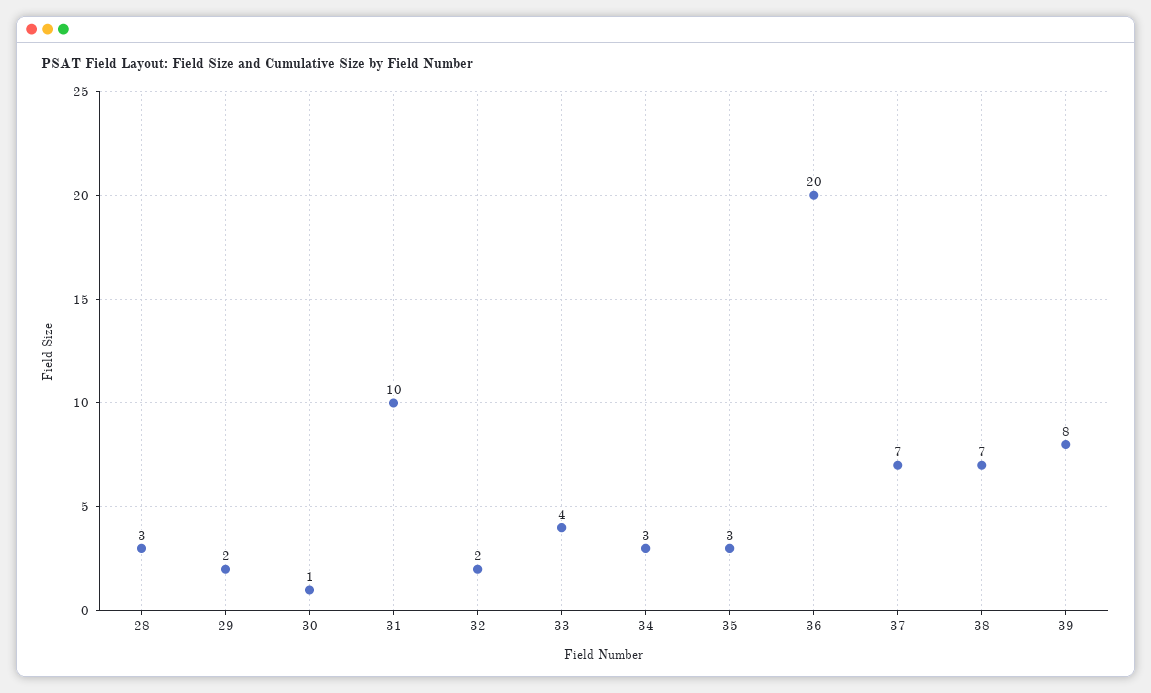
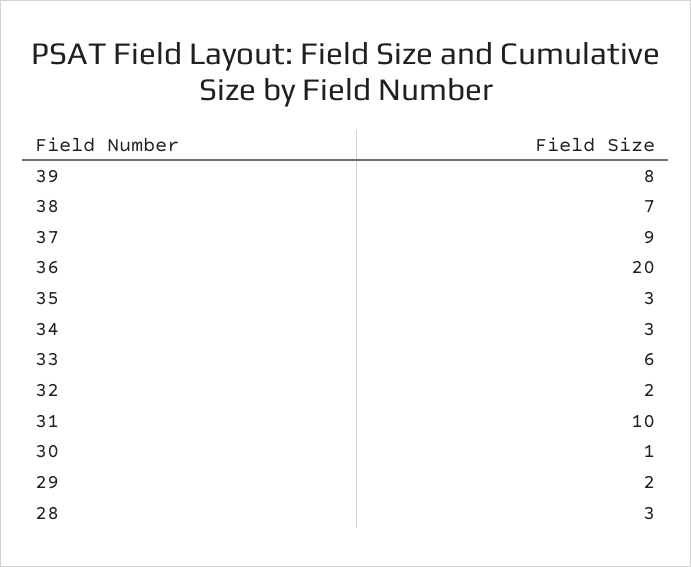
  {
    "28": 3,
    "29": 2,
    "30": 1,
    "31": 10,
    "32": 2,
-   "33": 4,
+   "33": 6,
    "34": 3,
    "35": 3,
    "36": 20,
-   "37": 7,
+   "37": 9,
    "38": 7,
    "39": 8
  }

